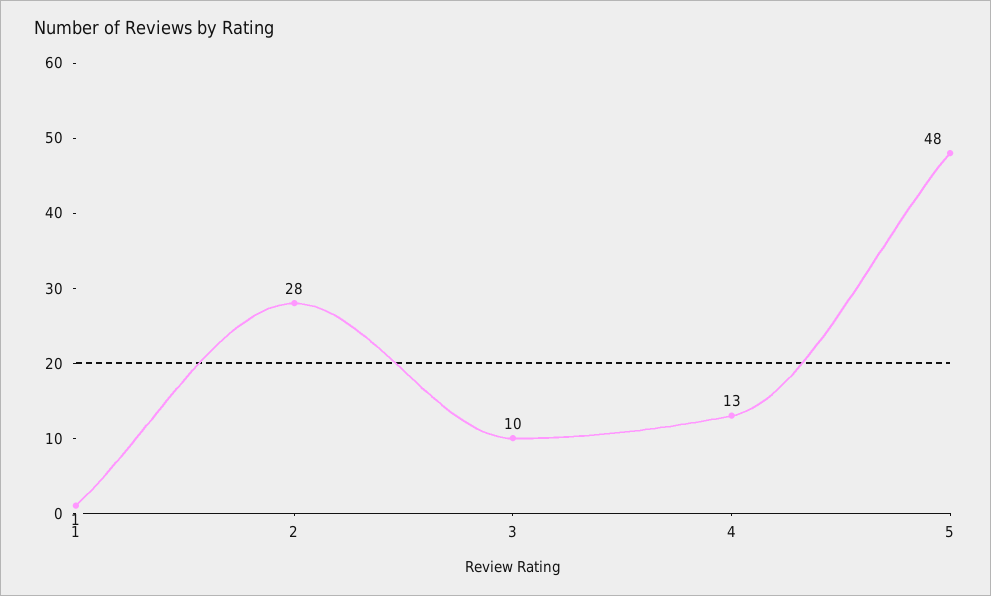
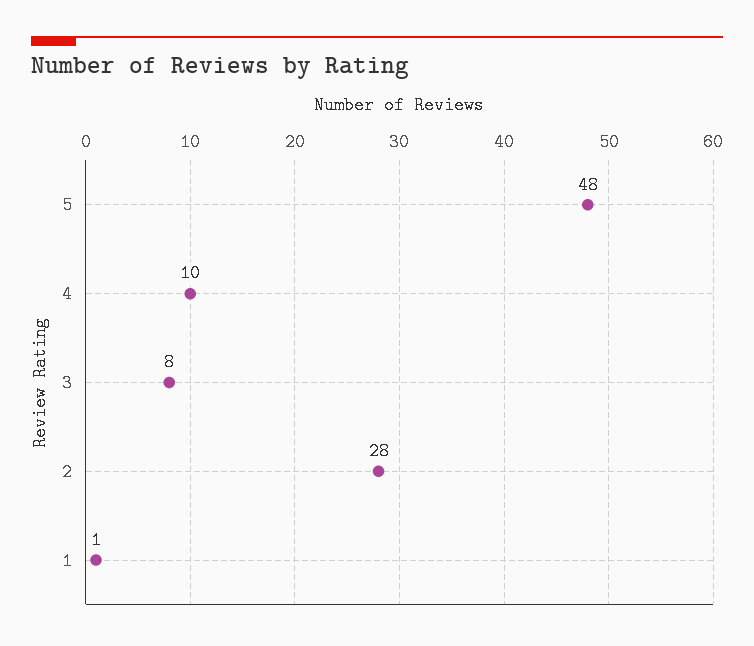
  {
    "1": 1,
    "2": 28,
-   "3": 10,
+   "3": 8,
-   "4": 13,
+   "4": 10,
    "5": 48
  }

